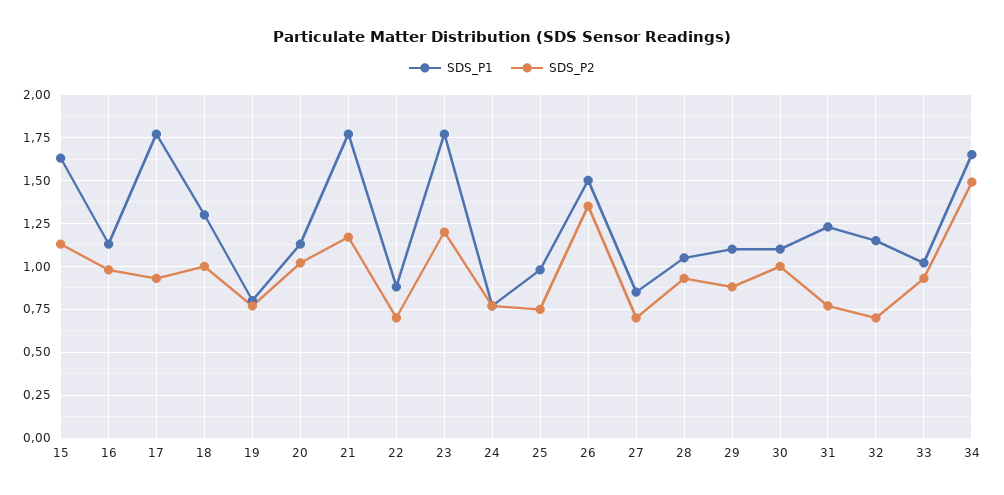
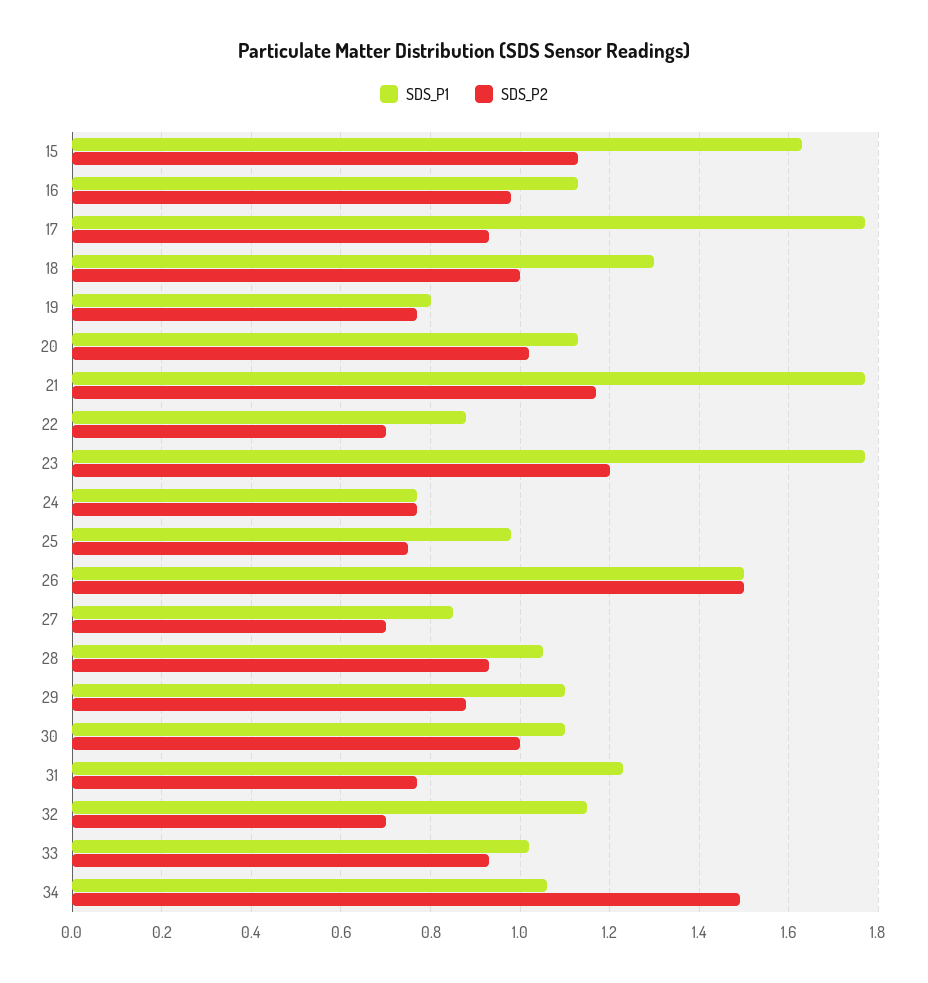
  {
    "SDS_P1": {
      "15": 1.65,
      "16": 1.15,
      "17": 1.75,
      "18": 1.3,
      "19": 0.8,
      "20": 1.15,
      "21": 1.75,
      "22": 0.9,
      "23": 1.75,
      "24": 0.75,
      "25": 1,
      "26": 1.5,
      "27": 0.85,
      "28": 1.05,
      "29": 1.1,
      "30": 1.1,
      "31": 1.25,
      "32": 1.15,
      "33": 1,
-     "34": 1.65
+     "34": 1.05
    },
    "SDS_P2": {
      "15": 1.15,
      "16": 1,
      "17": 0.95,
      "18": 1,
      "19": 0.75,
      "20": 1,
      "21": 1.15,
      "22": 0.7,
      "23": 1.2,
      "24": 0.75,
      "25": 0.75,
-     "26": 1.35,
+     "26": 1.5,
      "27": 0.7,
      "28": 0.95,
      "29": 0.9,
      "30": 1,
      "31": 0.75,
      "32": 0.7,
      "33": 0.95,
      "34": 1.5
    }
  }

